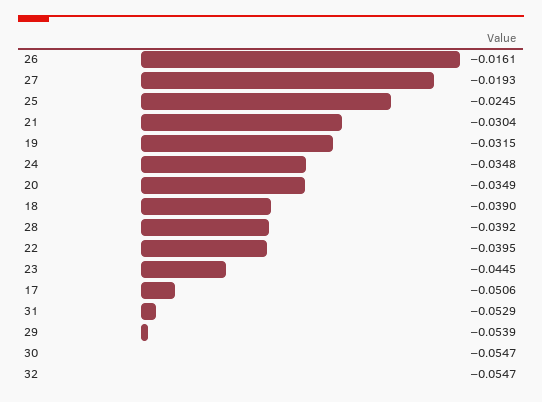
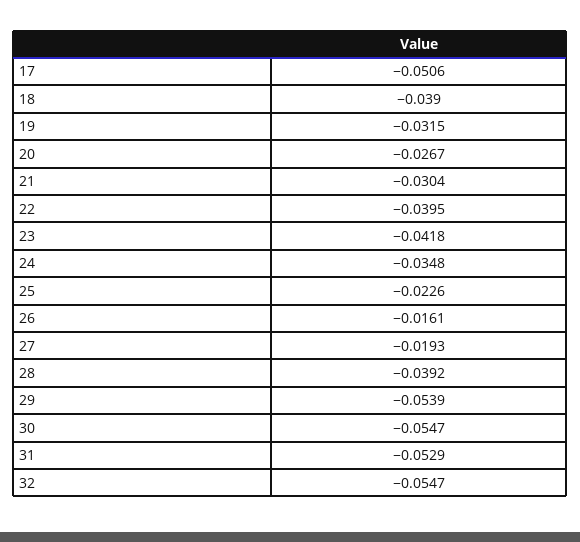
  {
    "26": -0.0161,
    "27": -0.0193,
-   "25": -0.0245,
+   "25": -0.0226,
    "21": -0.0304,
    "19": -0.0315,
    "24": -0.0348,
-   "20": -0.0349,
+   "20": -0.0267,
    "18": -0.039,
    "28": -0.0392,
    "22": -0.0395,
-   "23": -0.0445,
+   "23": -0.0418,
    "17": -0.0506,
    "31": -0.0529,
    "29": -0.0539,
    "30": -0.0547,
    "32": -0.0547
  }

